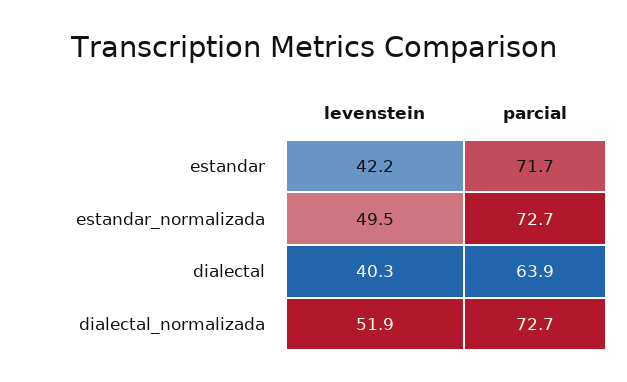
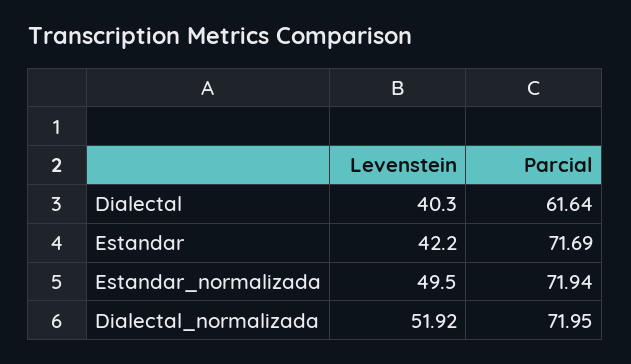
  {
    "levenstein": {
      "estandar": 42.2,
      "estandar_normalizada": 49.5,
      "dialectal": 40.3,
      "dialectal_normalizada": 51.92
    },
    "parcial": {
      "estandar": 71.69,
-     "estandar_normalizada": 72.7,
+     "estandar_normalizada": 71.94,
-     "dialectal": 63.9,
+     "dialectal": 61.64,
-     "dialectal_normalizada": 72.7
+     "dialectal_normalizada": 71.95
    }
  }

